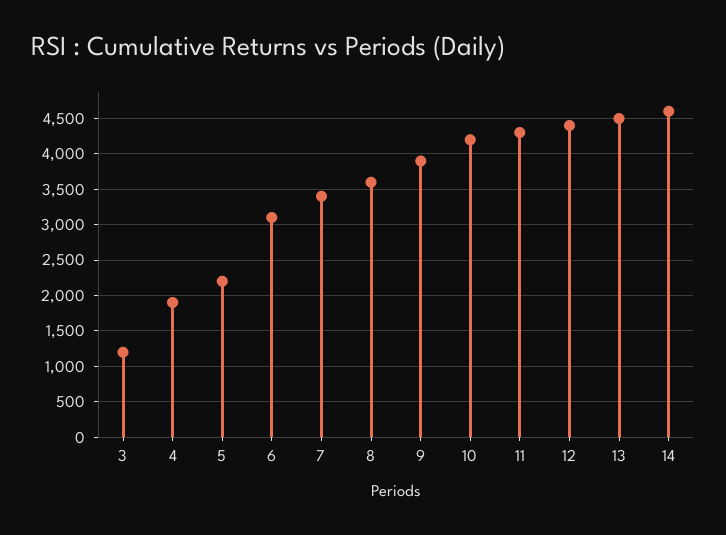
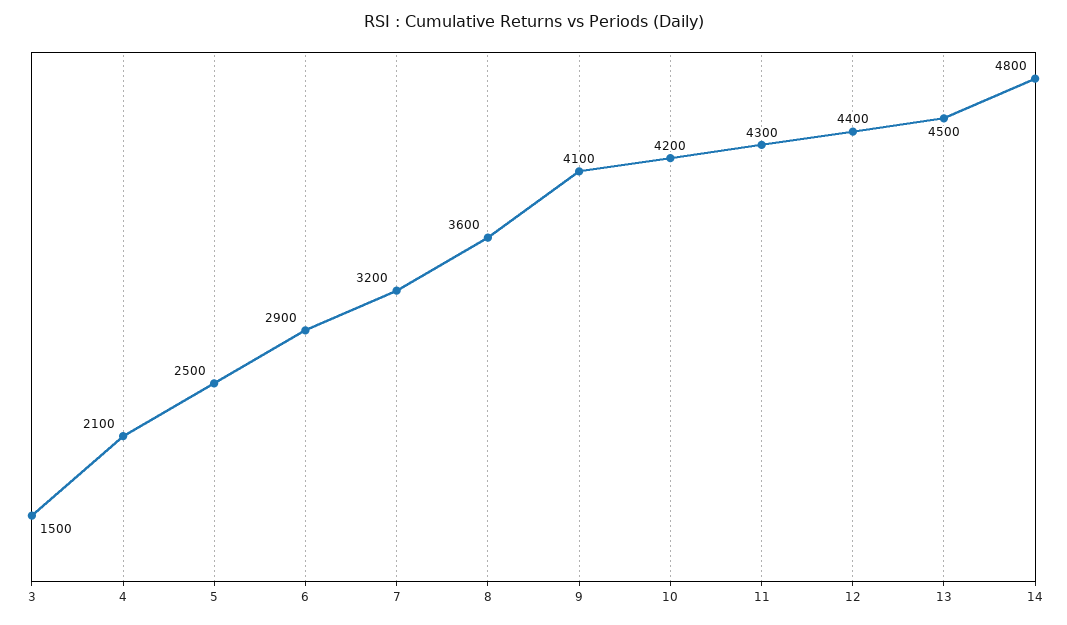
  {
-   "3": 1200,
+   "3": 1500,
-   "4": 1900,
+   "4": 2100,
-   "5": 2200,
+   "5": 2500,
-   "6": 3100,
+   "6": 2900,
-   "7": 3400,
+   "7": 3200,
    "8": 3600,
-   "9": 3900,
+   "9": 4100,
    "10": 4200,
    "11": 4300,
    "12": 4400,
    "13": 4500,
-   "14": 4600
+   "14": 4800
  }

